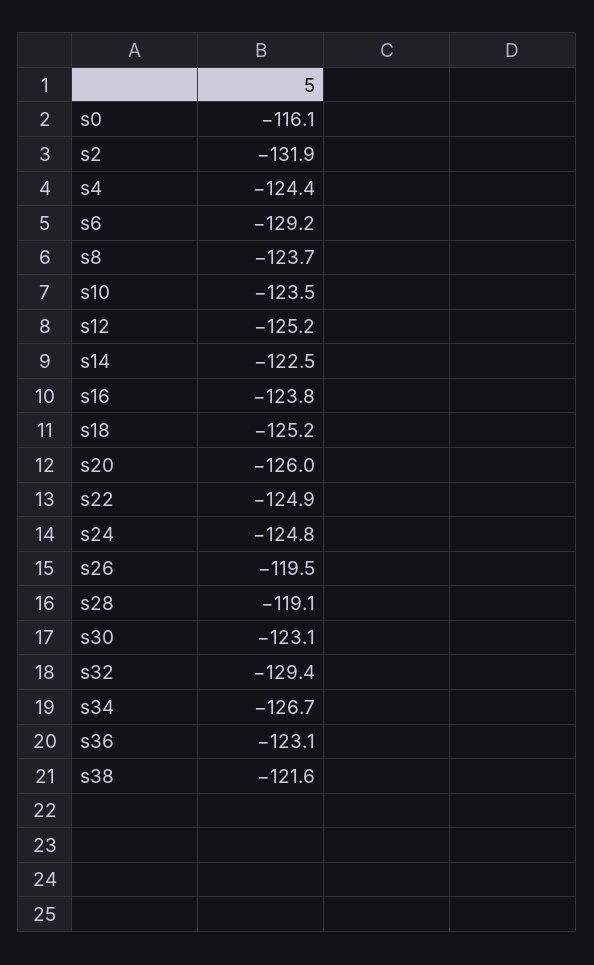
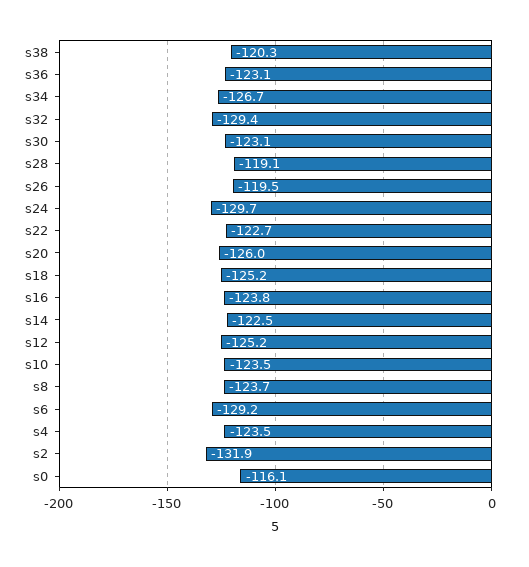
  {
    "s0": -116.1,
    "s2": -131.9,
-   "s4": -124.4,
+   "s4": -123.5,
    "s6": -129.2,
    "s8": -123.7,
    "s10": -123.5,
    "s12": -125.2,
    "s14": -122.5,
    "s16": -123.8,
    "s18": -125.2,
    "s20": -126,
-   "s22": -124.9,
+   "s22": -122.7,
-   "s24": -124.8,
+   "s24": -129.7,
    "s26": -119.5,
    "s28": -119.1,
    "s30": -123.1,
    "s32": -129.4,
    "s34": -126.7,
    "s36": -123.1,
-   "s38": -121.6
+   "s38": -120.3
  }

